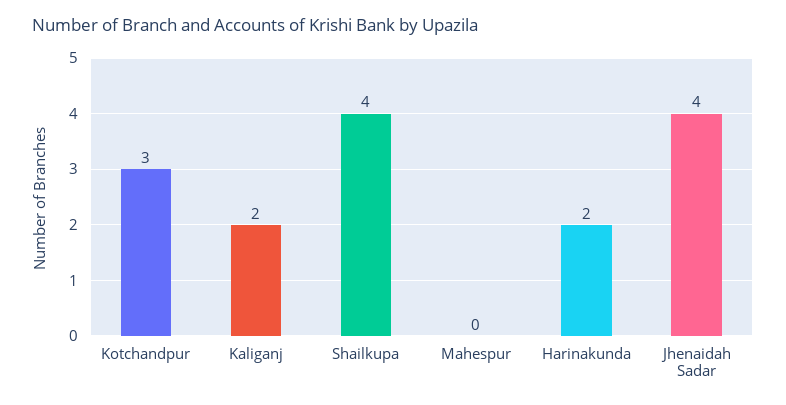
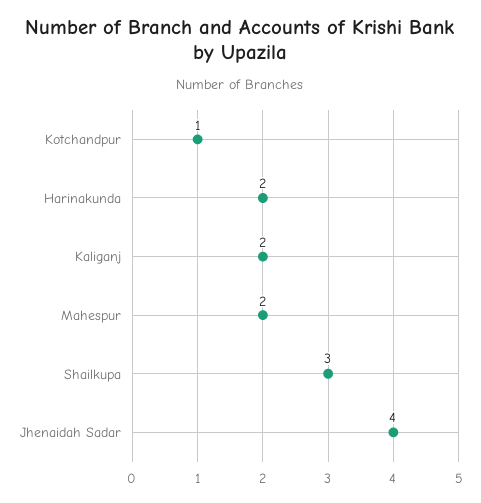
  {
-   "Kotchandpur": 3,
+   "Kotchandpur": 1,
    "Kaliganj": 2,
-   "Shailkupa": 4,
+   "Shailkupa": 3,
-   "Mahespur": 0,
+   "Mahespur": 2,
    "Harinakunda": 2,
    "Jhenaidah Sadar": 4
  }

